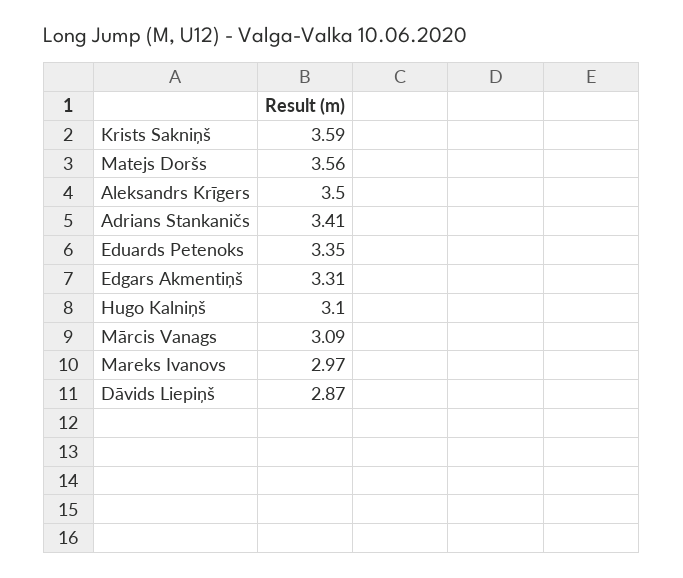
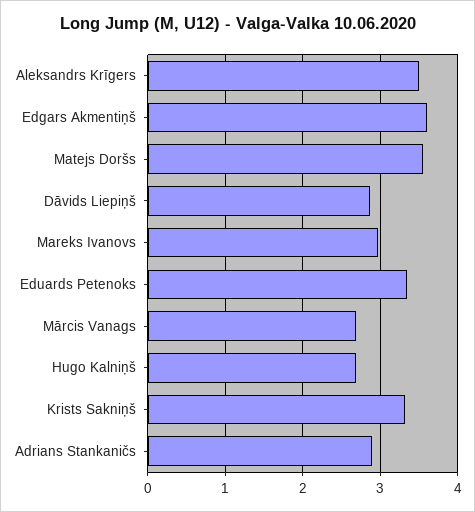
  {
-   "Krists Sakniņš": 3.59,
+   "Krists Sakniņš": 3.3,
    "Matejs Doršs": 3.56,
    "Aleksandrs Krīgers": 3.5,
-   "Adrians Stankaničs": 3.41,
+   "Adrians Stankaničs": 2.9,
    "Eduards Petenoks": 3.35,
-   "Edgars Akmentiņš": 3.31,
+   "Edgars Akmentiņš": 3.6,
-   "Hugo Kalniņš": 3.1,
+   "Hugo Kalniņš": 2.7,
-   "Mārcis Vanags": 3.09,
+   "Mārcis Vanags": 2.7,
    "Mareks Ivanovs": 2.97,
    "Dāvids Liepiņš": 2.87
  }

